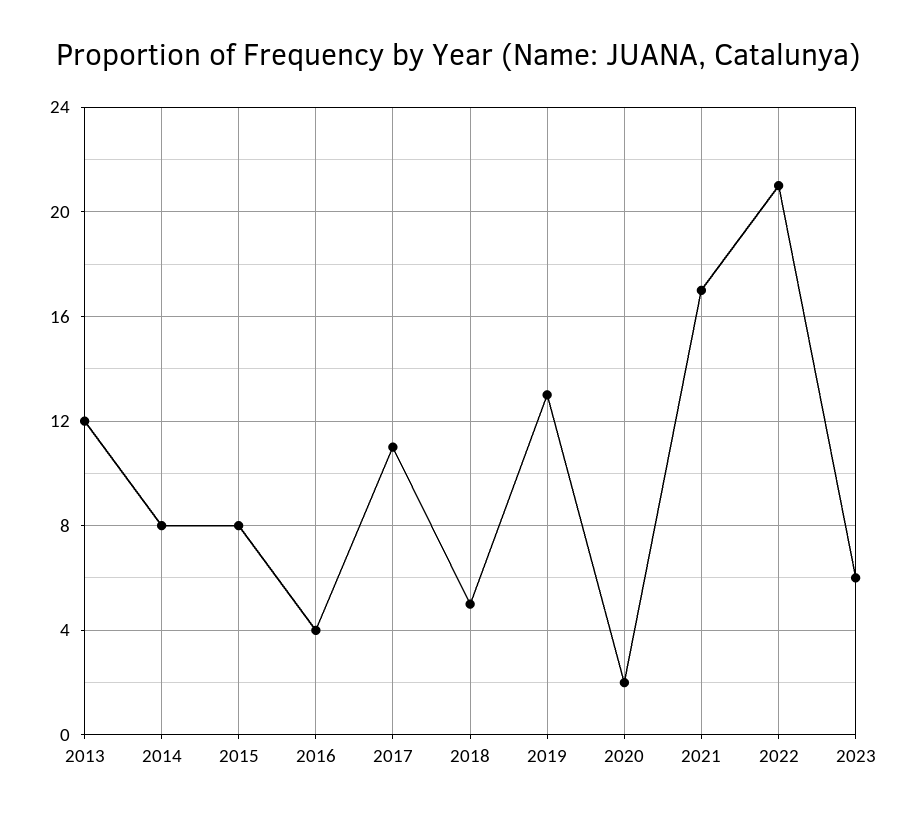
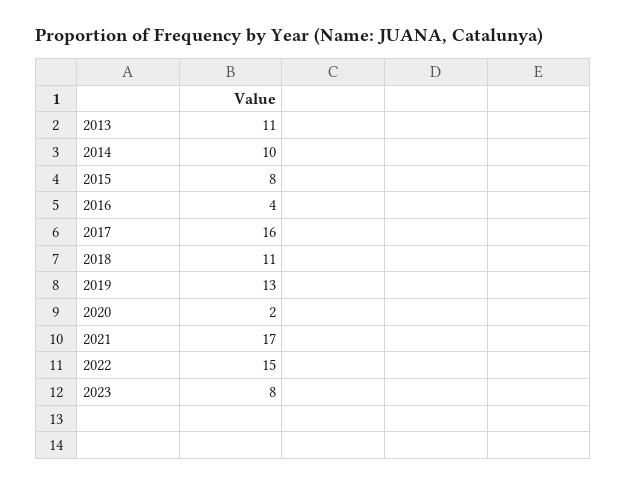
  {
-   "2013": 12,
+   "2013": 11,
-   "2014": 8,
+   "2014": 10,
    "2015": 8,
    "2016": 4,
-   "2017": 11,
+   "2017": 16,
-   "2018": 5,
+   "2018": 11,
    "2019": 13,
    "2020": 2,
    "2021": 17,
-   "2022": 21,
+   "2022": 15,
-   "2023": 6
+   "2023": 8
  }

